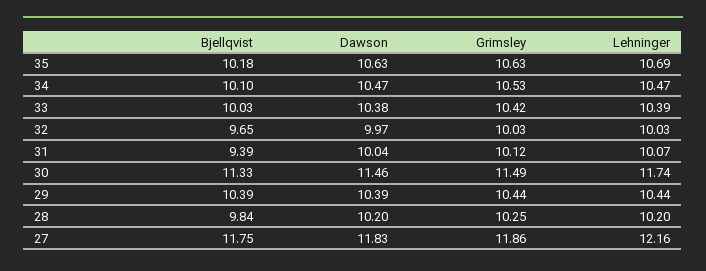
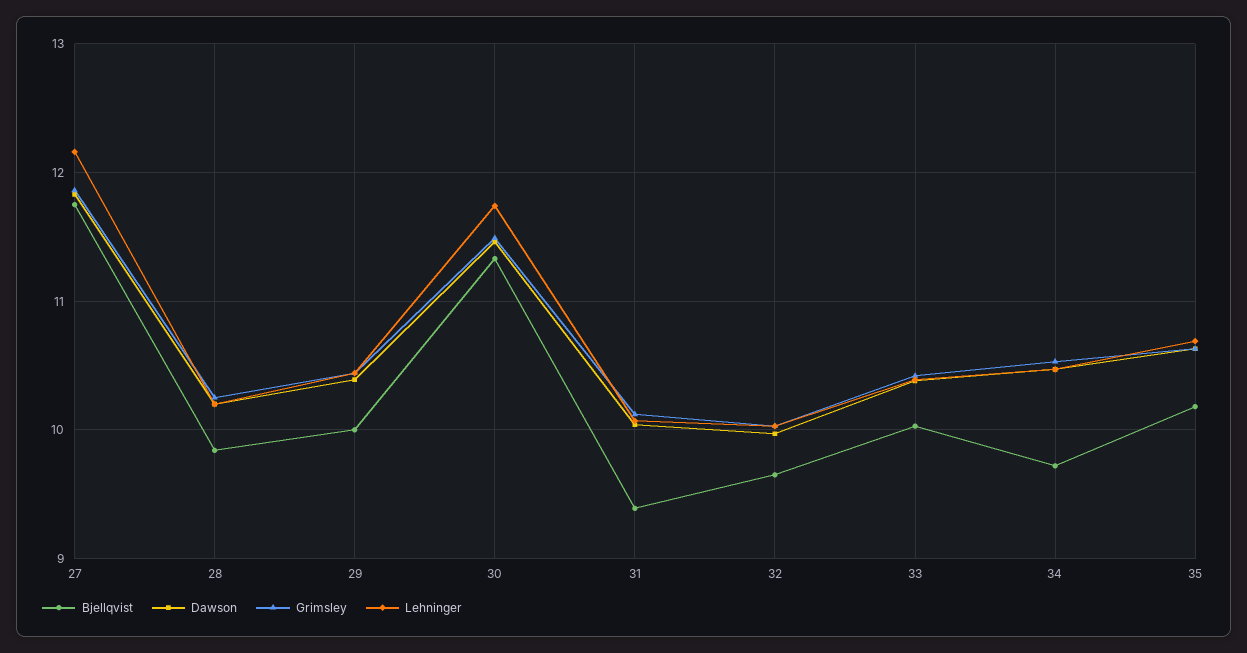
  {
    "Bjellqvist": {
      "35": 10.18,
-     "34": 10.1,
+     "34": 9.7,
      "33": 10.03,
      "32": 9.65,
      "31": 9.39,
      "30": 11.33,
-     "29": 10.39,
+     "29": 10,
      "28": 9.84,
      "27": 11.75
    },
    "Dawson": {
      "35": 10.63,
      "34": 10.47,
      "33": 10.38,
      "32": 9.97,
      "31": 10.04,
      "30": 11.46,
      "29": 10.39,
      "28": 10.2,
      "27": 11.83
    },
    "Grimsley": {
      "35": 10.63,
      "34": 10.53,
      "33": 10.42,
      "32": 10.03,
      "31": 10.12,
      "30": 11.49,
      "29": 10.44,
      "28": 10.25,
      "27": 11.86
    },
    "Lehninger": {
      "35": 10.69,
      "34": 10.47,
      "33": 10.39,
      "32": 10.03,
      "31": 10.07,
      "30": 11.74,
      "29": 10.44,
      "28": 10.2,
      "27": 12.16
    }
  }

